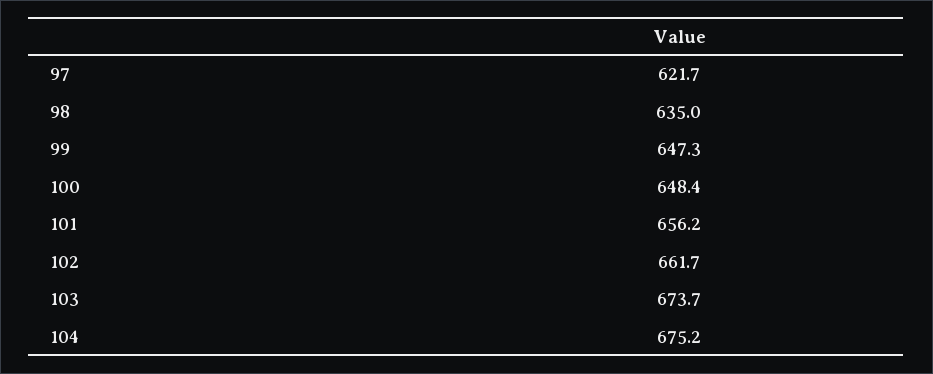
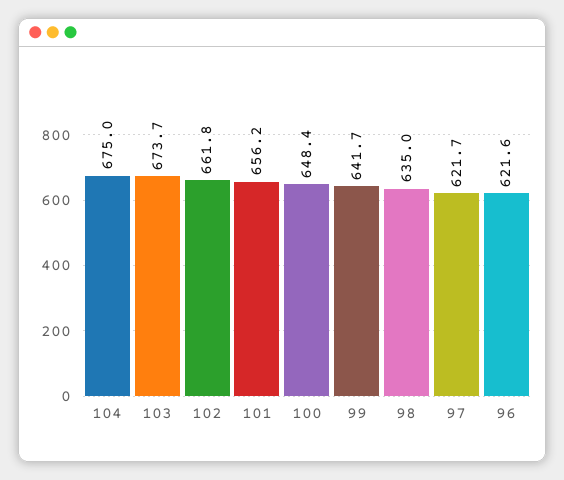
  {
    "97": 621.7,
    "98": 635,
-   "99": 647.3,
+   "99": 641.7,
    "100": 648.4,
    "101": 656.2,
-   "102": 661.7,
+   "102": 661.8,
    "103": 673.7,
-   "104": 675.2
+   "104": 675,
+   "96": 621.6
  }

